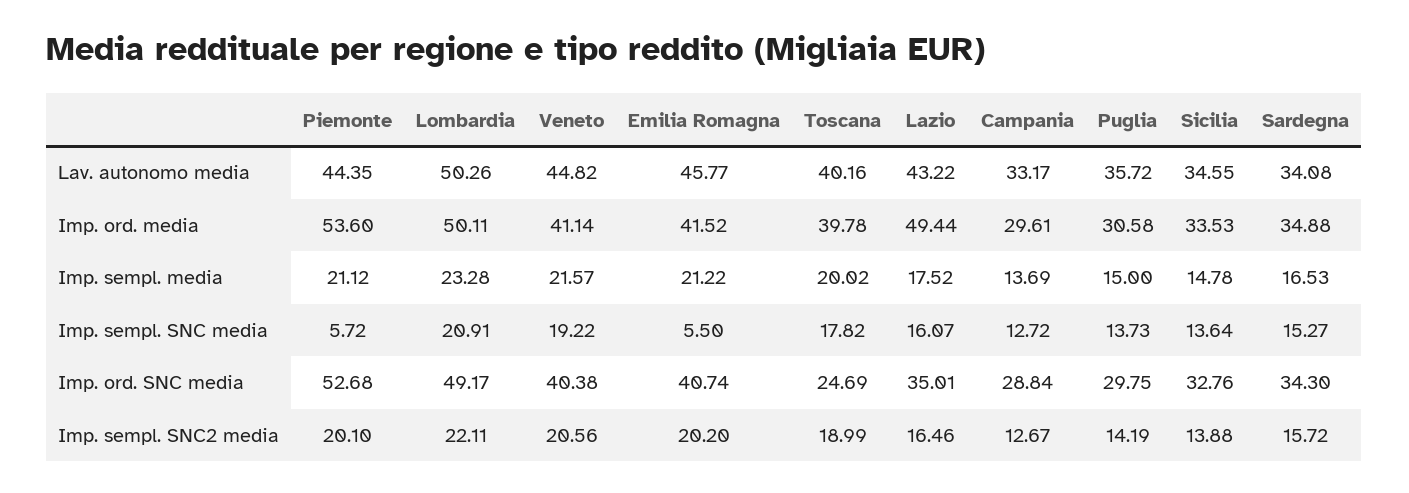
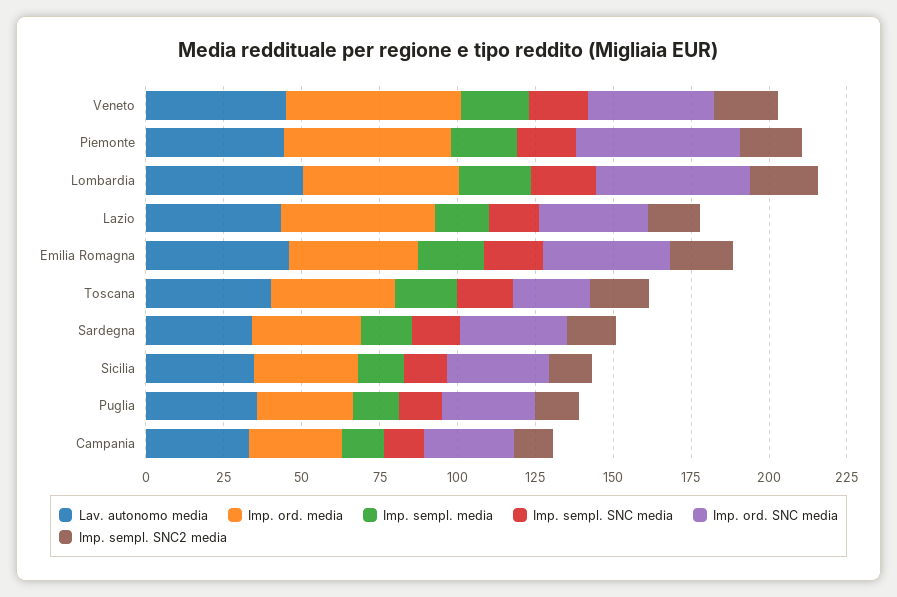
  {
    "Lav. autonomo media": {
      "Piemonte": 44.35,
      "Lombardia": 50.26,
      "Veneto": 44.82,
      "Emilia Romagna": 45.77,
      "Toscana": 40.16,
      "Lazio": 43.22,
      "Campania": 33.17,
      "Puglia": 35.72,
      "Sicilia": 34.55,
      "Sardegna": 34.08
    },
    "Imp. ord. media": {
      "Piemonte": 53.6,
      "Lombardia": 50.11,
-     "Veneto": 41.14,
+     "Veneto": 55,
      "Emilia Romagna": 41.52,
      "Toscana": 39.78,
      "Lazio": 49.44,
      "Campania": 29.61,
      "Puglia": 30.58,
      "Sicilia": 33.53,
      "Sardegna": 34.88
    },
    "Imp. sempl. media": {
      "Piemonte": 21.12,
      "Lombardia": 23.28,
      "Veneto": 21.57,
      "Emilia Romagna": 21.22,
      "Toscana": 20.02,
      "Lazio": 17.52,
      "Campania": 13.69,
      "Puglia": 15,
      "Sicilia": 14.78,
      "Sardegna": 16.53
    },
    "Imp. sempl. SNC media": {
-     "Piemonte": 5.72,
+     "Piemonte": 20,
      "Lombardia": 20.91,
      "Veneto": 19.22,
-     "Emilia Romagna": 5.5,
+     "Emilia Romagna": 20,
      "Toscana": 17.82,
      "Lazio": 16.07,
      "Campania": 12.72,
      "Puglia": 13.73,
      "Sicilia": 13.64,
      "Sardegna": 15.27
    },
    "Imp. ord. SNC media": {
      "Piemonte": 52.68,
      "Lombardia": 49.17,
      "Veneto": 40.38,
      "Emilia Romagna": 40.74,
      "Toscana": 24.69,
      "Lazio": 35.01,
      "Campania": 28.84,
      "Puglia": 29.75,
      "Sicilia": 32.76,
      "Sardegna": 34.3
    },
    "Imp. sempl. SNC2 media": {
      "Piemonte": 20.1,
      "Lombardia": 22.11,
      "Veneto": 20.56,
      "Emilia Romagna": 20.2,
      "Toscana": 18.99,
      "Lazio": 16.46,
      "Campania": 12.67,
      "Puglia": 14.19,
      "Sicilia": 13.88,
      "Sardegna": 15.72
    }
  }

